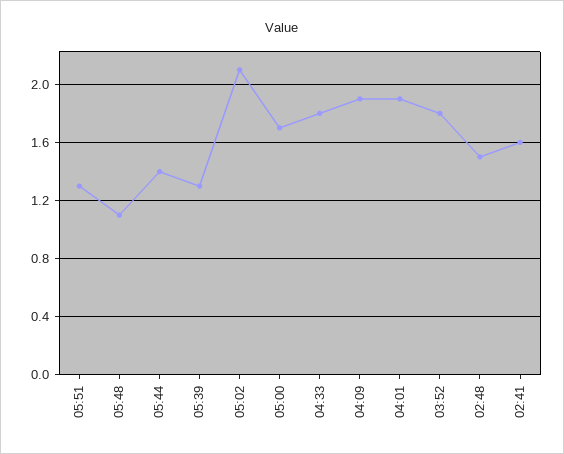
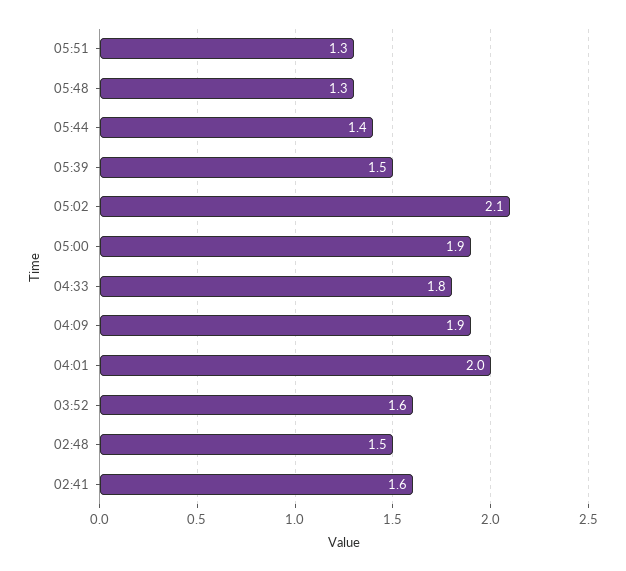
  {
    "05:51": 1.3,
-   "05:48": 1.1,
+   "05:48": 1.3,
    "05:44": 1.4,
-   "05:39": 1.3,
+   "05:39": 1.5,
    "05:02": 2.1,
-   "05:00": 1.7,
+   "05:00": 1.9,
    "04:33": 1.8,
    "04:09": 1.9,
-   "04:01": 1.9,
+   "04:01": 2,
-   "03:52": 1.8,
+   "03:52": 1.6,
    "02:48": 1.5,
    "02:41": 1.6
  }

